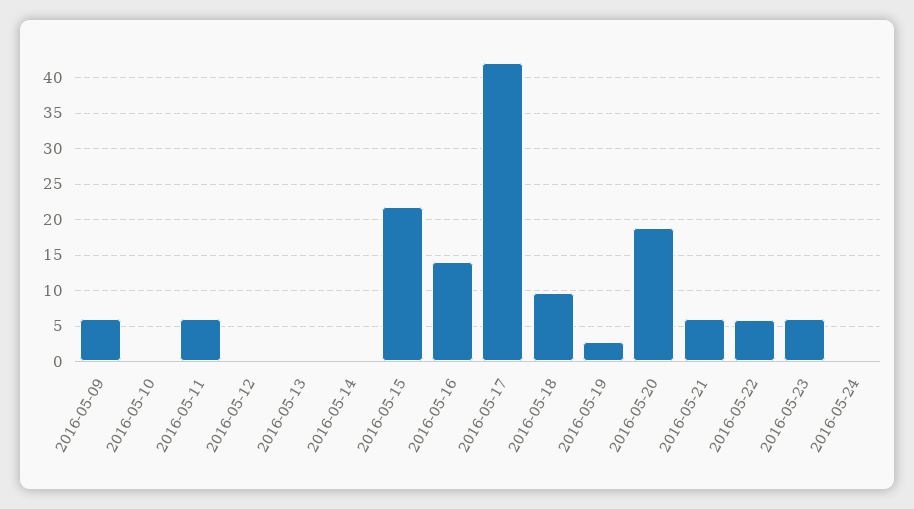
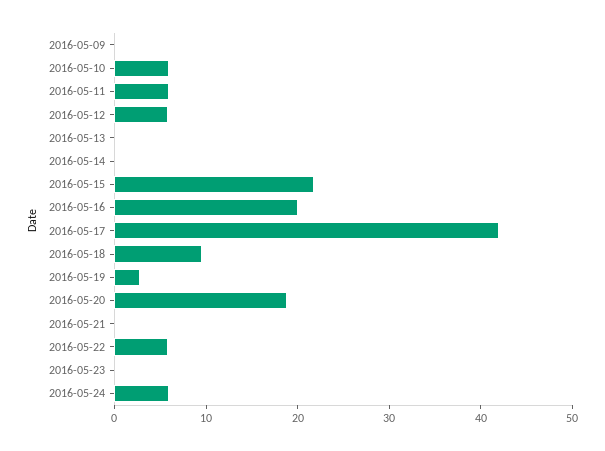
  {
-   "2016-05-09": 6,
+   "2016-05-09": 0,
-   "2016-05-10": 0,
+   "2016-05-10": 6,
    "2016-05-11": 6,
-   "2016-05-12": 0,
+   "2016-05-12": 6,
    "2016-05-13": 0,
    "2016-05-14": 0,
    "2016-05-15": 22,
-   "2016-05-16": 14,
+   "2016-05-16": 20,
    "2016-05-17": 42,
    "2016-05-18": 10,
    "2016-05-19": 3,
    "2016-05-20": 19,
-   "2016-05-21": 6,
+   "2016-05-21": 0,
    "2016-05-22": 6,
-   "2016-05-23": 6,
+   "2016-05-23": 0,
-   "2016-05-24": 0
+   "2016-05-24": 6
  }

